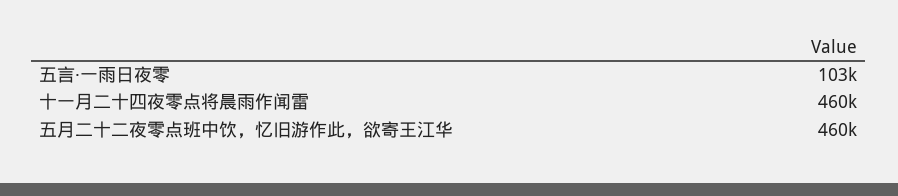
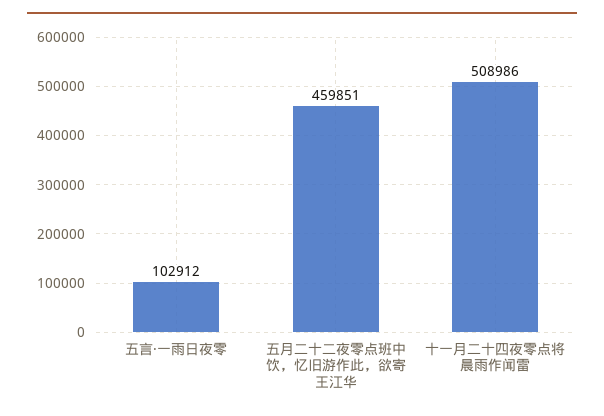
  {
    "五言·一雨日夜零": 102912,
-   "十一月二十四夜零点将晨雨作闻雷": 460000,
+   "十一月二十四夜零点将晨雨作闻雷": 508986,
    "五月二十二夜零点班中饮，忆旧游作此，欲寄王江华": 459851
  }

